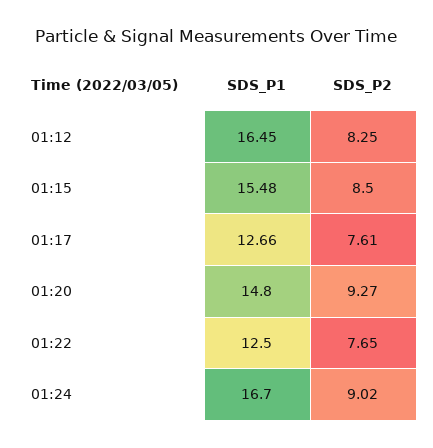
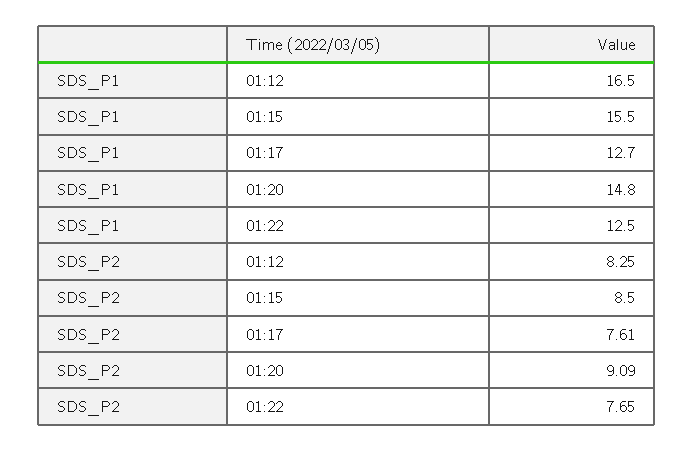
  {
    "SDS_P1": {
      "01:12": 16.45,
      "01:15": 15.48,
      "01:17": 12.66,
      "01:20": 14.8,
-     "01:22": 12.5,
+     "01:22": 12.5
-     "01:24": 16.7
    },
    "SDS_P2": {
      "01:12": 8.25,
      "01:15": 8.5,
      "01:17": 7.61,
-     "01:20": 9.27,
+     "01:20": 9.09,
-     "01:22": 7.65,
+     "01:22": 7.65
-     "01:24": 9.02
    }
  }

